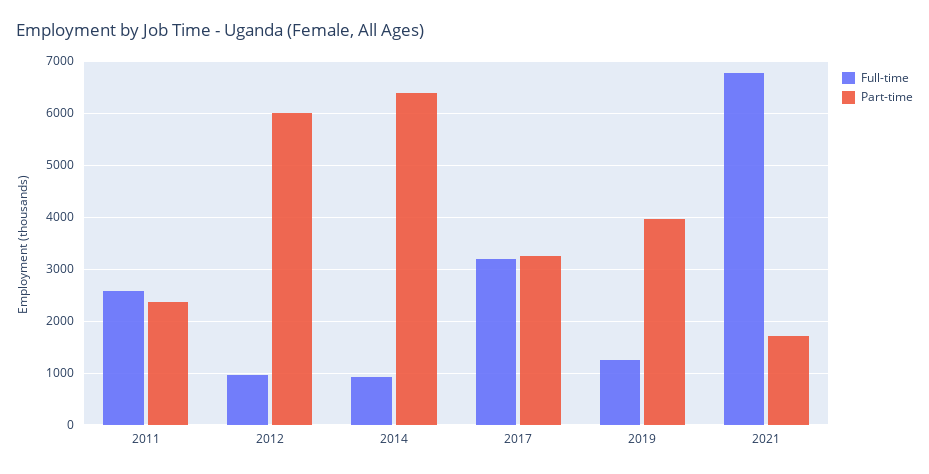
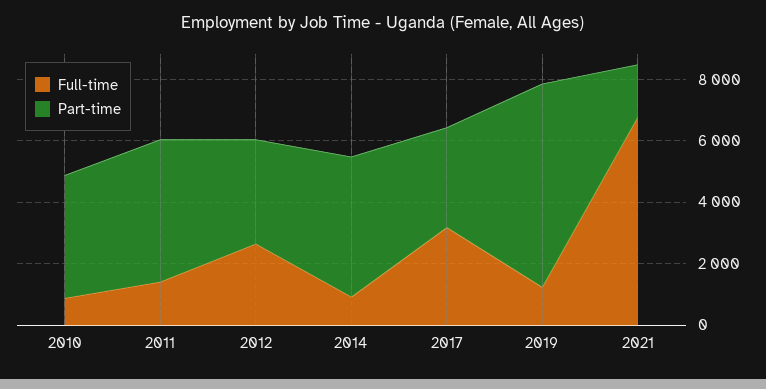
  {
    "Full-time": {
-     "2011": 2600,
+     "2011": 1500,
-     "2012": 1000,
+     "2012": 2500,
      "2014": 1000,
      "2017": 3200,
      "2019": 1200,
-     "2021": 6800
+     "2021": 6800,
+     "2010": 1000
    },
    "Part-time": {
-     "2011": 2400,
+     "2011": 4500,
-     "2012": 6000,
+     "2012": 3500,
-     "2014": 6400,
+     "2014": 4500,
      "2017": 3200,
-     "2019": 4000,
+     "2019": 6500,
-     "2021": 1800
+     "2021": 1800,
+     "2010": 4000
    }
  }

